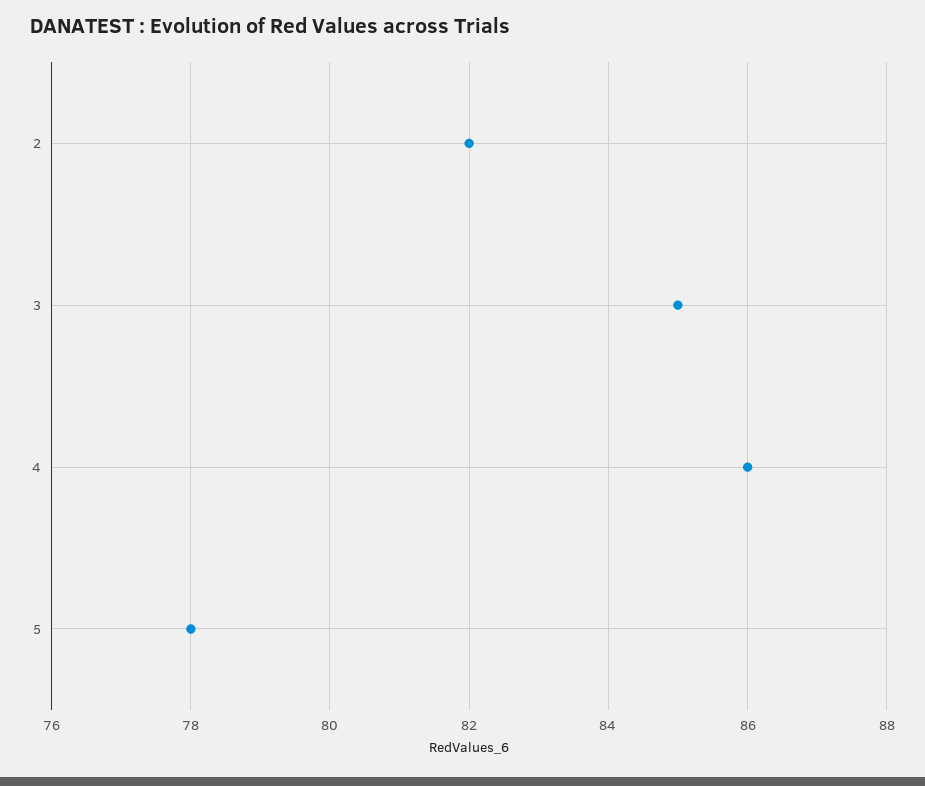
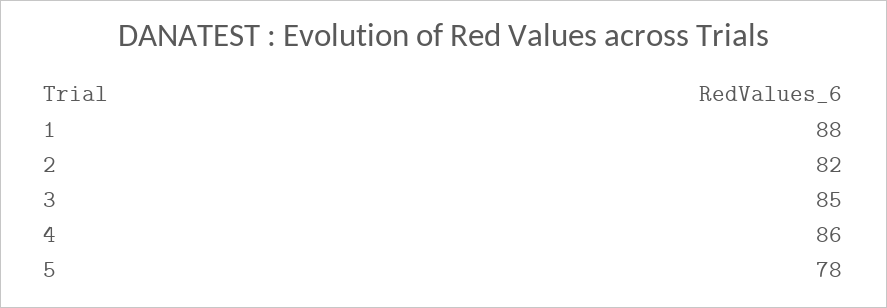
  {
    "2": 82,
    "3": 85,
    "4": 86,
-   "5": 78
+   "5": 78,
+   "1": 88
  }

